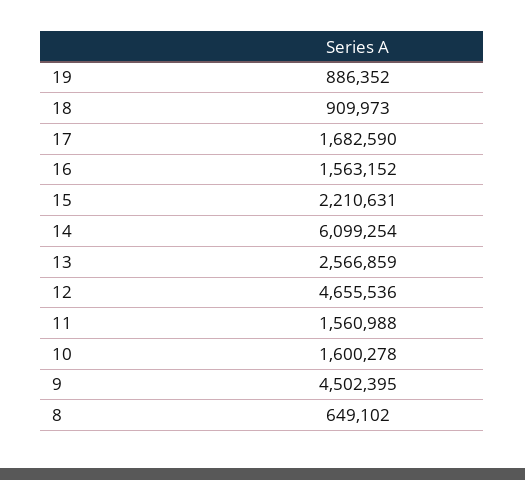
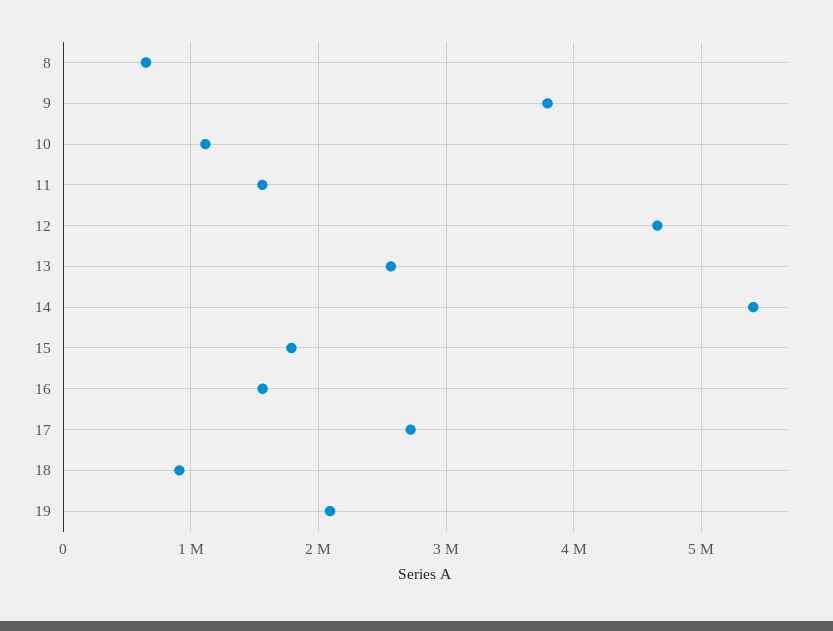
  {
-   "19": 886352,
+   "19": 2100000,
    "18": 909973,
-   "17": 1682590,
+   "17": 2700000,
    "16": 1563152,
-   "15": 2210631,
+   "15": 1800000,
-   "14": 6099254,
+   "14": 5400000,
    "13": 2566859,
    "12": 4655536,
    "11": 1560988,
-   "10": 1600278,
+   "10": 1100000,
-   "9": 4502395,
+   "9": 3800000,
    "8": 649102
  }

